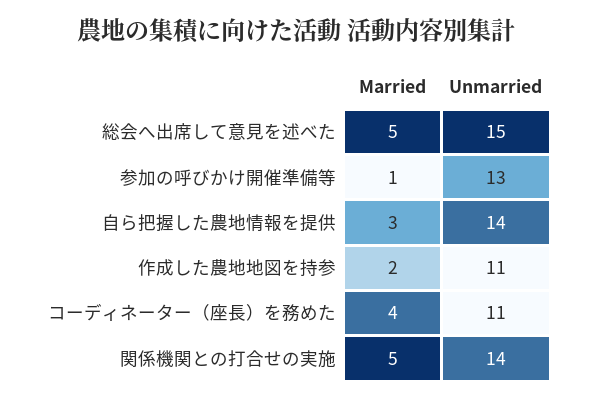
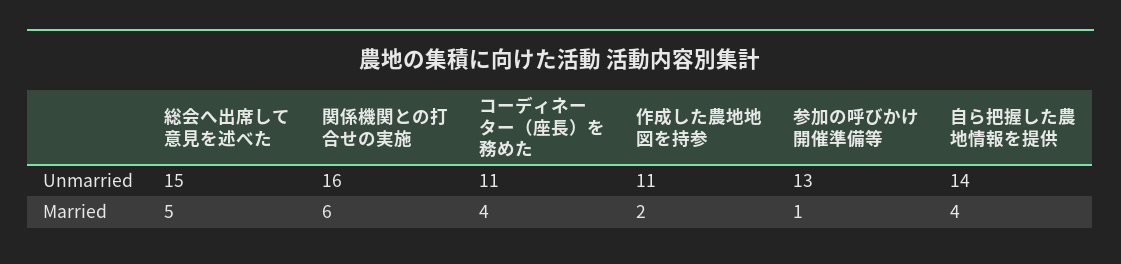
  {
    "Married": {
      "総会へ出席して意見を述べた": 5,
      "参加の呼びかけ開催準備等": 1,
-     "自ら把握した農地情報を提供": 3,
+     "自ら把握した農地情報を提供": 4,
      "作成した農地地図を持参": 2,
      "コーディネーター（座長）を務めた": 4,
-     "関係機関との打合せの実施": 5
+     "関係機関との打合せの実施": 6
    },
    "Unmarried": {
      "総会へ出席して意見を述べた": 15,
      "参加の呼びかけ開催準備等": 13,
      "自ら把握した農地情報を提供": 14,
      "作成した農地地図を持参": 11,
      "コーディネーター（座長）を務めた": 11,
-     "関係機関との打合せの実施": 14
+     "関係機関との打合せの実施": 16
    }
  }

